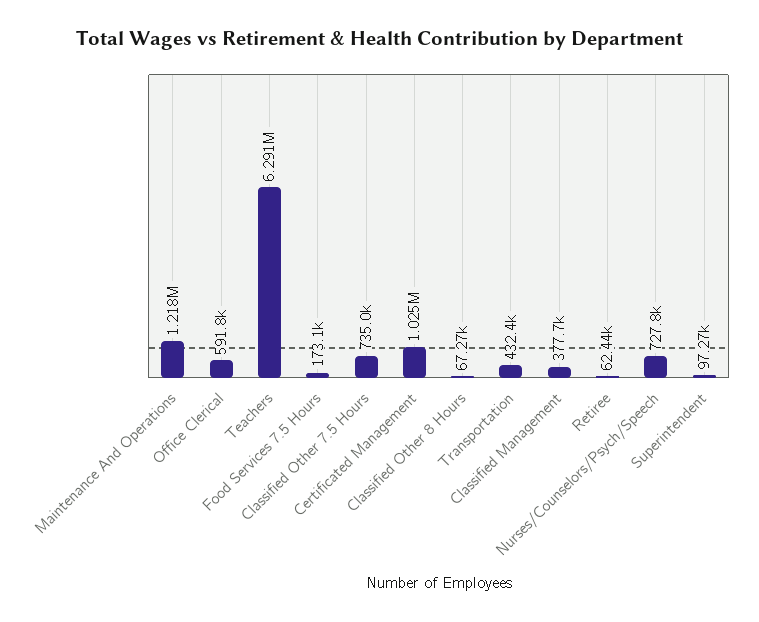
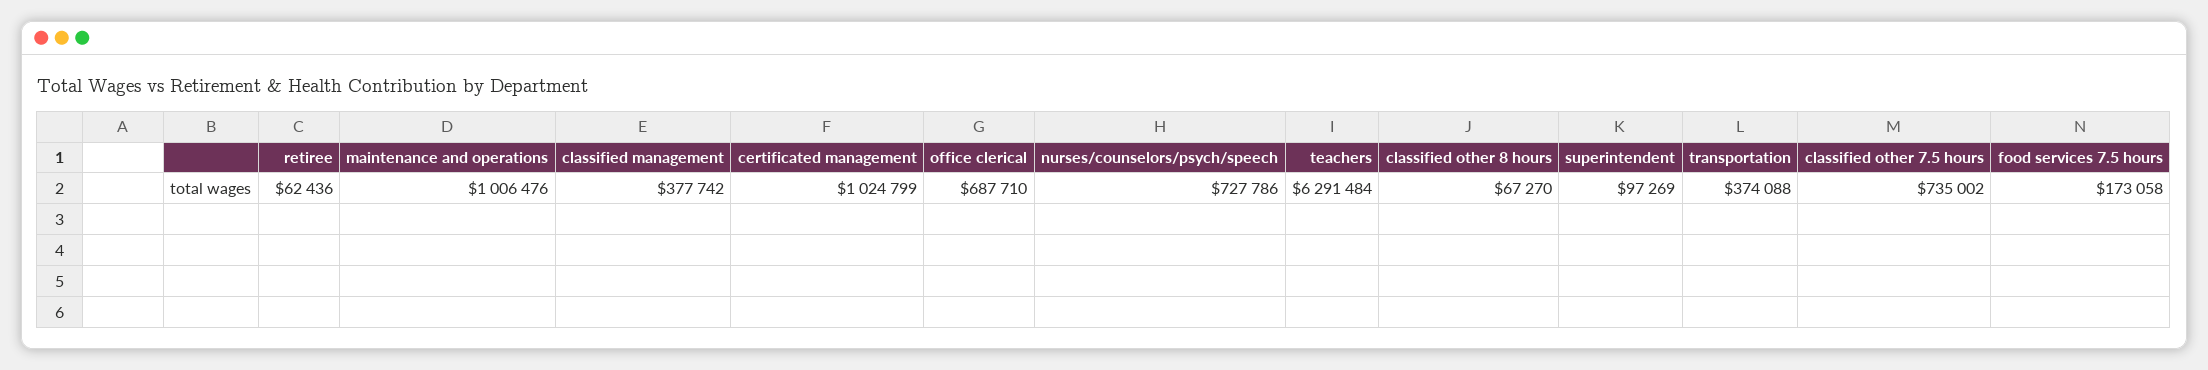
  {
-   "Maintenance And Operations": 1218000,
+   "Maintenance And Operations": 1006476,
-   "Office Clerical": 591800,
+   "Office Clerical": 687710,
    "Teachers": 6291484,
    "Food Services 7.5 Hours": 173058,
    "Classified Other 7.5 Hours": 735002,
    "Certificated Management": 1024799,
    "Classified Other 8 Hours": 67270,
-   "Transportation": 432400,
+   "Transportation": 374088,
    "Classified Management": 377742,
    "Retiree": 62436,
    "Nurses/Counselors/Psych/Speech": 727786,
    "Superintendent": 97269
  }

